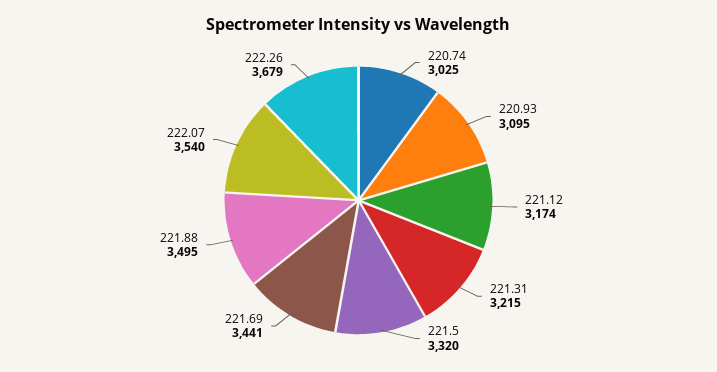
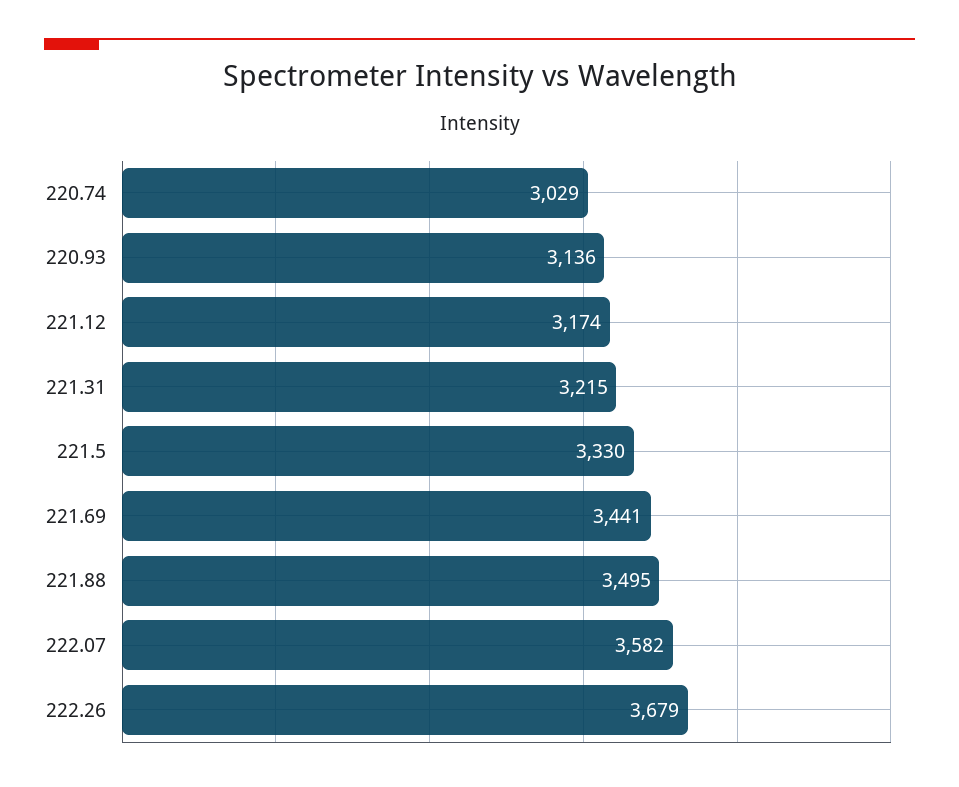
  {
-   "220.74": 3025,
+   "220.74": 3029,
-   "220.93": 3095,
+   "220.93": 3136,
    "221.12": 3174,
    "221.31": 3215,
-   "221.5": 3320,
+   "221.5": 3330,
    "221.69": 3441,
    "221.88": 3495,
-   "222.07": 3540,
+   "222.07": 3582,
    "222.26": 3679
  }

